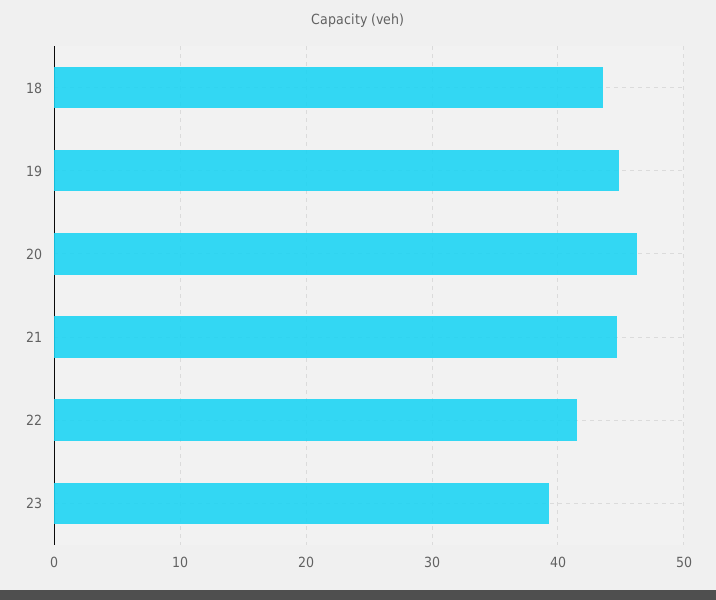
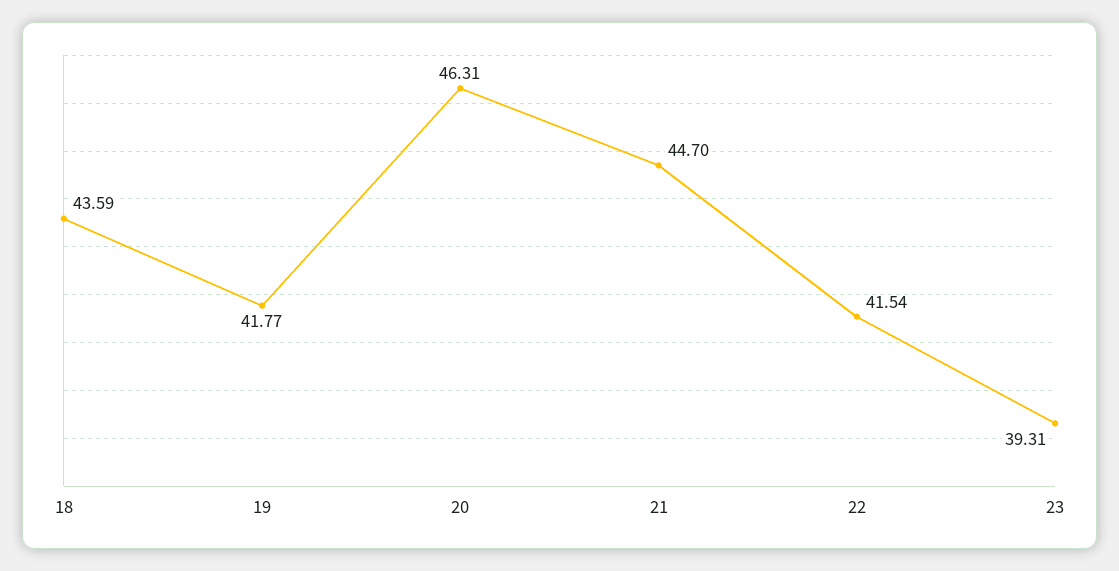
  {
    "18": 43.59,
-   "19": 45,
+   "19": 41.77,
    "20": 46.31,
    "21": 44.7,
    "22": 41.54,
    "23": 39.31
  }

